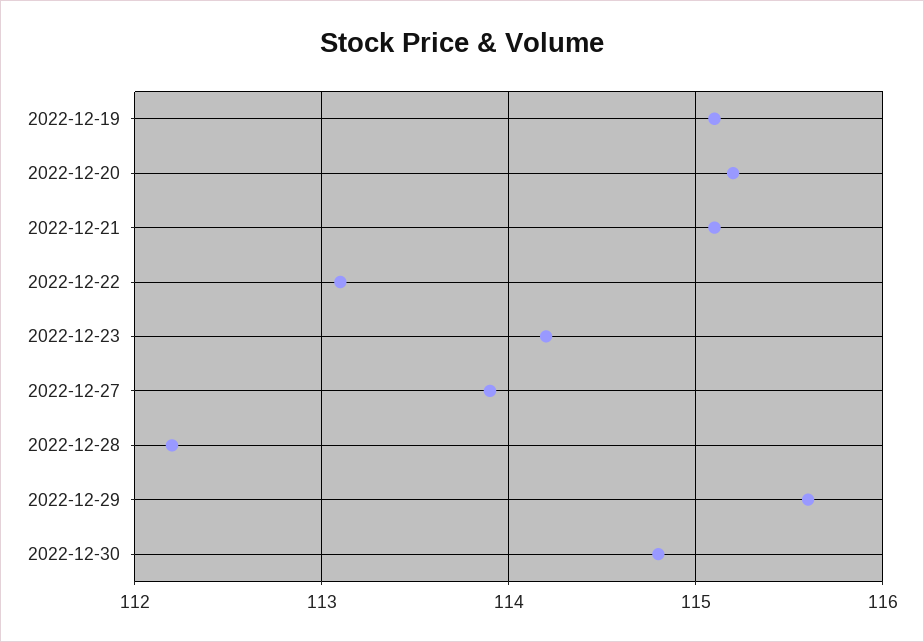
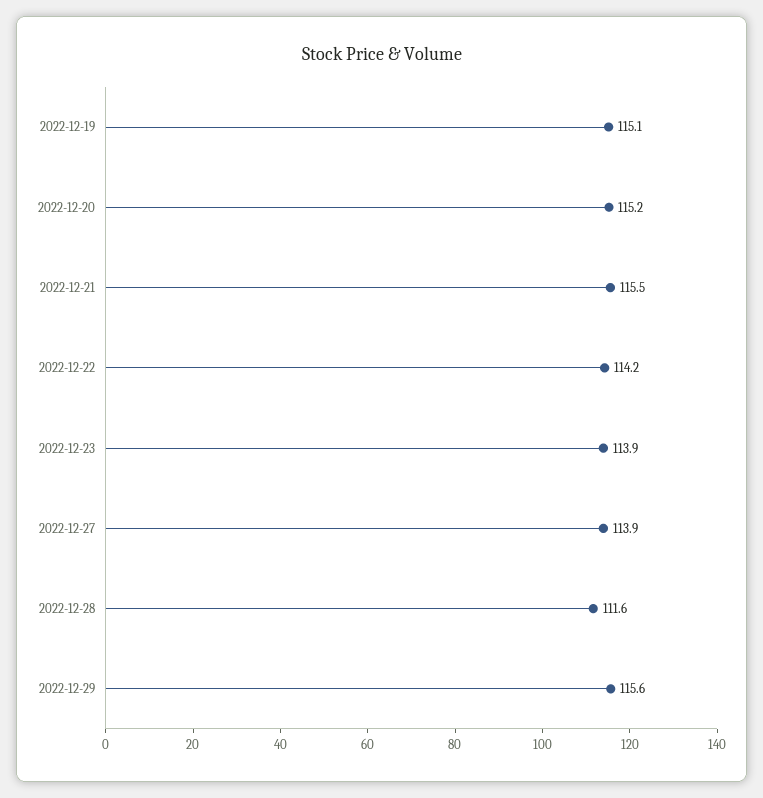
  {
    "2022-12-19": 115.1,
    "2022-12-20": 115.2,
-   "2022-12-21": 115.1,
+   "2022-12-21": 115.5,
-   "2022-12-22": 113.1,
+   "2022-12-22": 114.2,
-   "2022-12-23": 114.2,
+   "2022-12-23": 113.9,
    "2022-12-27": 113.9,
-   "2022-12-28": 112.2,
+   "2022-12-28": 111.6,
-   "2022-12-29": 115.6,
+   "2022-12-29": 115.6
-   "2022-12-30": 114.8
  }

